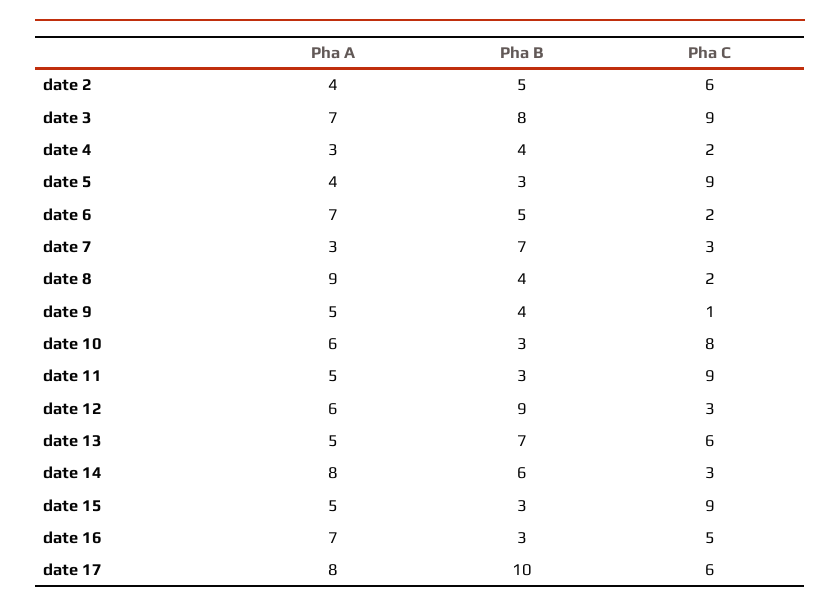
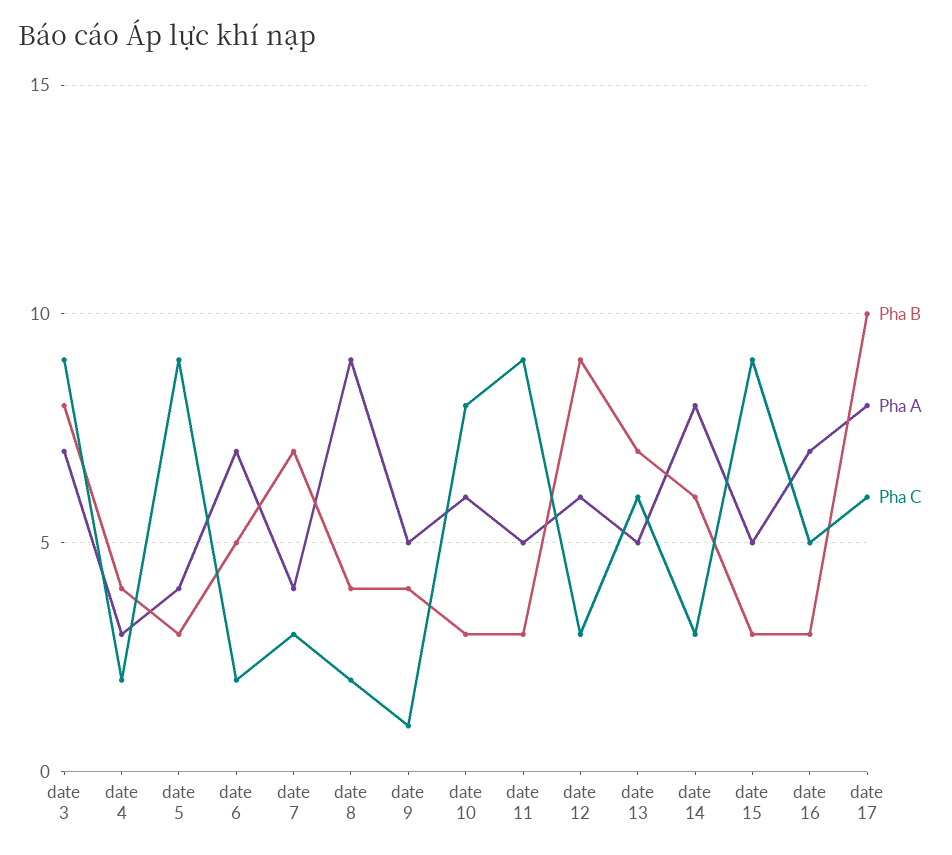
  {
    "Pha A": {
-     "date 2": 4,
      "date 3": 7,
      "date 4": 3,
      "date 5": 4,
      "date 6": 7,
-     "date 7": 3,
+     "date 7": 4,
      "date 8": 9,
      "date 9": 5,
      "date 10": 6,
      "date 11": 5,
      "date 12": 6,
      "date 13": 5,
      "date 14": 8,
      "date 15": 5,
      "date 16": 7,
      "date 17": 8
    },
    "Pha B": {
-     "date 2": 5,
      "date 3": 8,
      "date 4": 4,
      "date 5": 3,
      "date 6": 5,
      "date 7": 7,
      "date 8": 4,
      "date 9": 4,
      "date 10": 3,
      "date 11": 3,
      "date 12": 9,
      "date 13": 7,
      "date 14": 6,
      "date 15": 3,
      "date 16": 3,
      "date 17": 10
    },
    "Pha C": {
-     "date 2": 6,
      "date 3": 9,
      "date 4": 2,
      "date 5": 9,
      "date 6": 2,
      "date 7": 3,
      "date 8": 2,
      "date 9": 1,
      "date 10": 8,
      "date 11": 9,
      "date 12": 3,
      "date 13": 6,
      "date 14": 3,
      "date 15": 9,
      "date 16": 5,
      "date 17": 6
    }
  }

